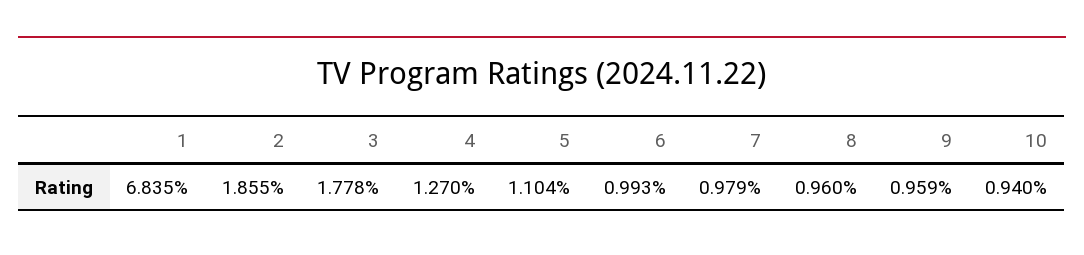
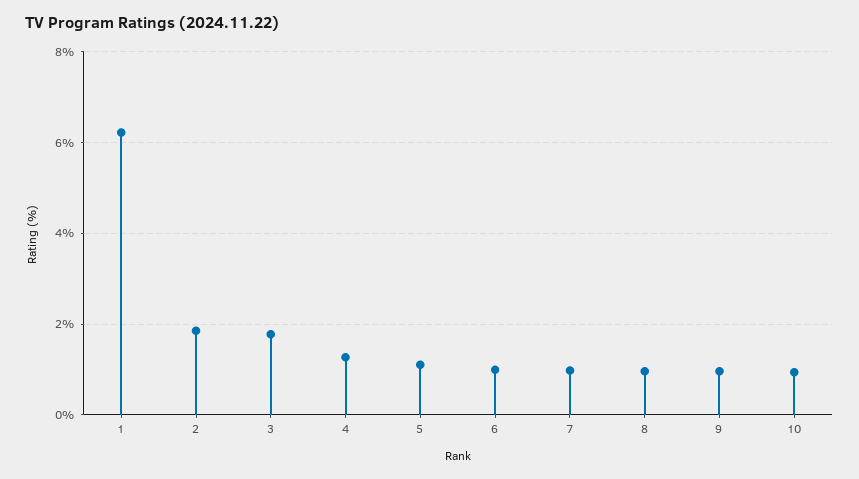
  {
-   "1": 6.835,
+   "1": 6.2,
    "2": 1.855,
    "3": 1.778,
    "4": 1.27,
    "5": 1.104,
    "6": 0.993,
    "7": 0.979,
    "8": 0.96,
    "9": 0.959,
    "10": 0.94
  }

